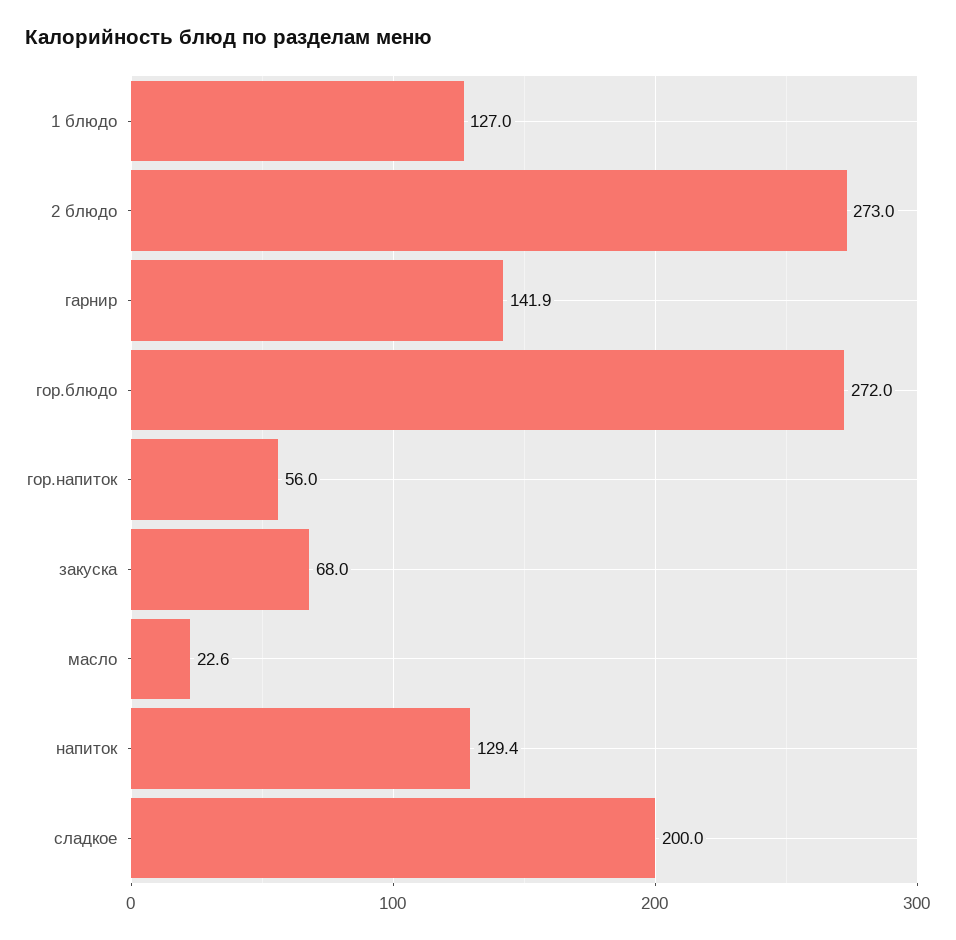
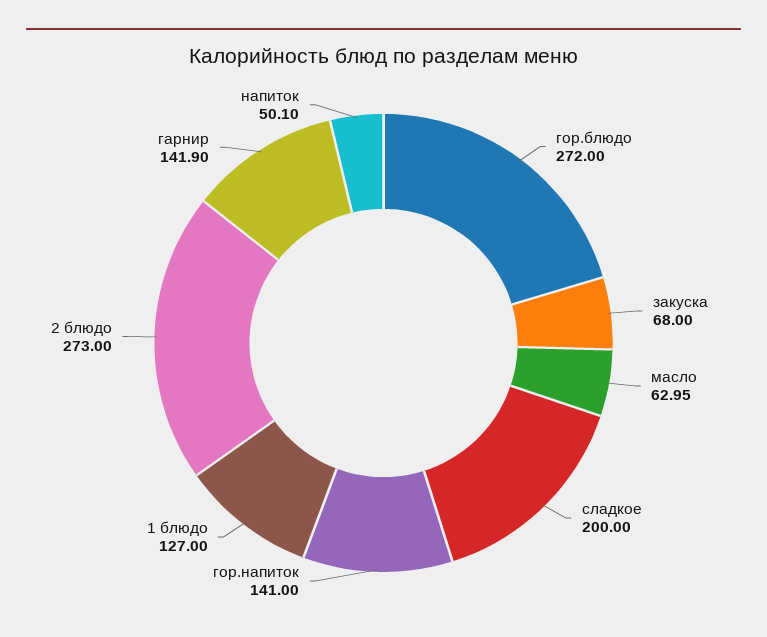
  {
    "1 блюдо": 127,
    "2 блюдо": 273,
    "гарнир": 141.9,
    "гор.блюдо": 272,
-   "гор.напиток": 56,
+   "гор.напиток": 141,
    "закуска": 68,
-   "масло": 22.6,
+   "масло": 62.95,
-   "напиток": 129.4,
+   "напиток": 50.1,
    "сладкое": 200
  }

